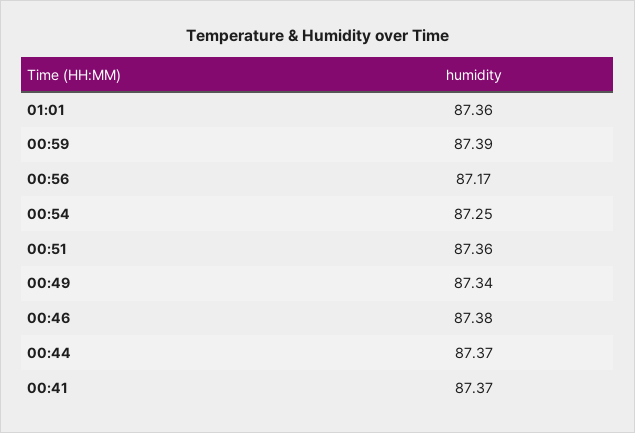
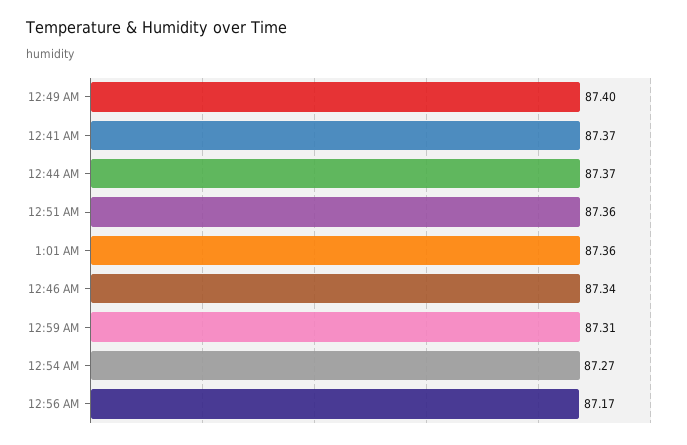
  {
    "01:01": 87.36,
-   "00:59": 87.39,
+   "00:59": 87.31,
    "00:56": 87.17,
-   "00:54": 87.25,
+   "00:54": 87.27,
    "00:51": 87.36,
-   "00:49": 87.34,
+   "00:49": 87.4,
-   "00:46": 87.38,
+   "00:46": 87.34,
    "00:44": 87.37,
    "00:41": 87.37
  }

